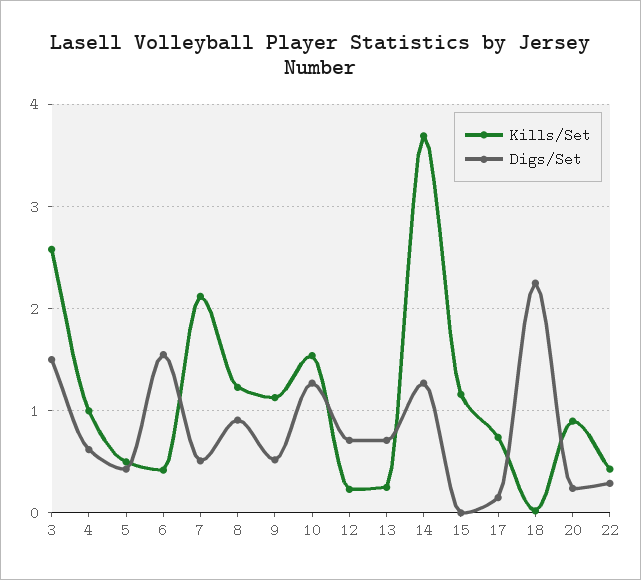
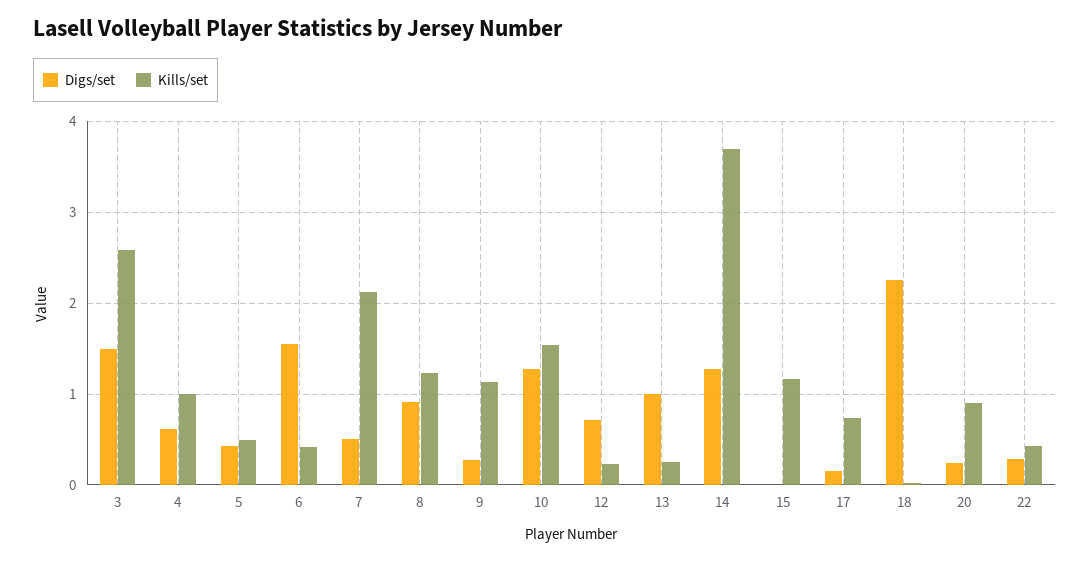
  {
    "Kills/Set": {
      "3": 2.6,
      "4": 1,
      "5": 0.5,
      "6": 0.4,
      "7": 2.1,
      "8": 1.2,
      "9": 1.1,
      "10": 1.5,
      "12": 0.2,
      "13": 0.3,
      "14": 3.7,
      "15": 1.2,
      "17": 0.7,
      "18": 0,
      "20": 0.9,
      "22": 0.4
    },
    "Digs/Set": {
      "3": 1.5,
      "4": 0.6,
      "5": 0.4,
      "6": 1.6,
      "7": 0.5,
      "8": 0.9,
-     "9": 0.5,
+     "9": 0.3,
      "10": 1.3,
      "12": 0.7,
-     "13": 0.7,
+     "13": 1,
      "14": 1.3,
      "15": 0,
      "17": 0.2,
      "18": 2.3,
      "20": 0.2,
      "22": 0.3
    }
  }

